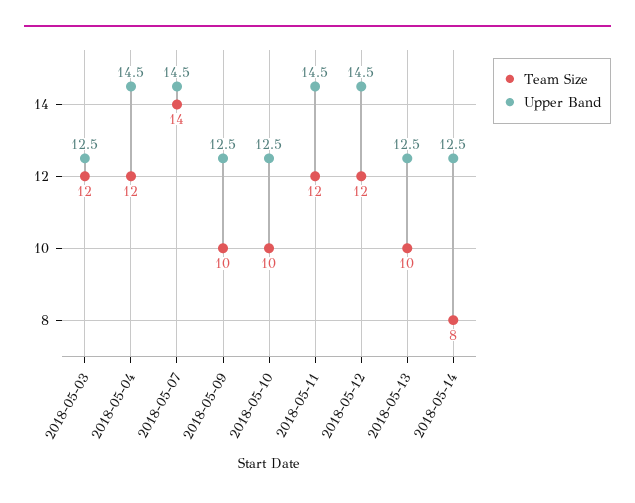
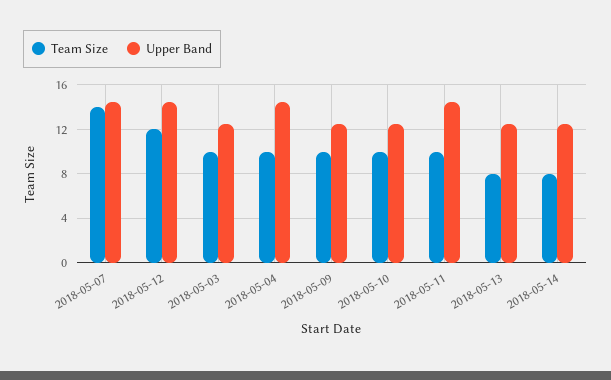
  {
    "Team Size": {
-     "2018-05-03": 12,
+     "2018-05-03": 10,
-     "2018-05-04": 12,
+     "2018-05-04": 10,
      "2018-05-07": 14,
      "2018-05-09": 10,
      "2018-05-10": 10,
-     "2018-05-11": 12,
+     "2018-05-11": 10,
      "2018-05-12": 12,
-     "2018-05-13": 10,
+     "2018-05-13": 8,
      "2018-05-14": 8
    },
    "Upper Band": {
      "2018-05-03": 12.5,
      "2018-05-04": 14.5,
      "2018-05-07": 14.5,
      "2018-05-09": 12.5,
      "2018-05-10": 12.5,
      "2018-05-11": 14.5,
      "2018-05-12": 14.5,
      "2018-05-13": 12.5,
      "2018-05-14": 12.5
    }
  }

